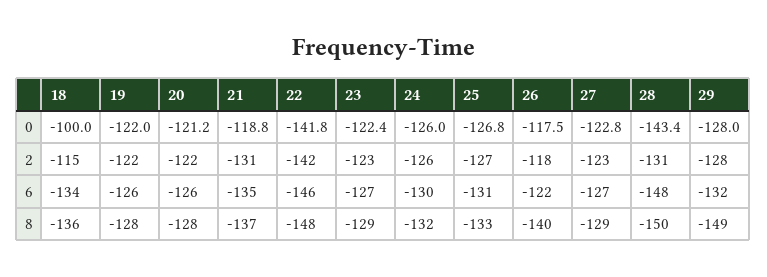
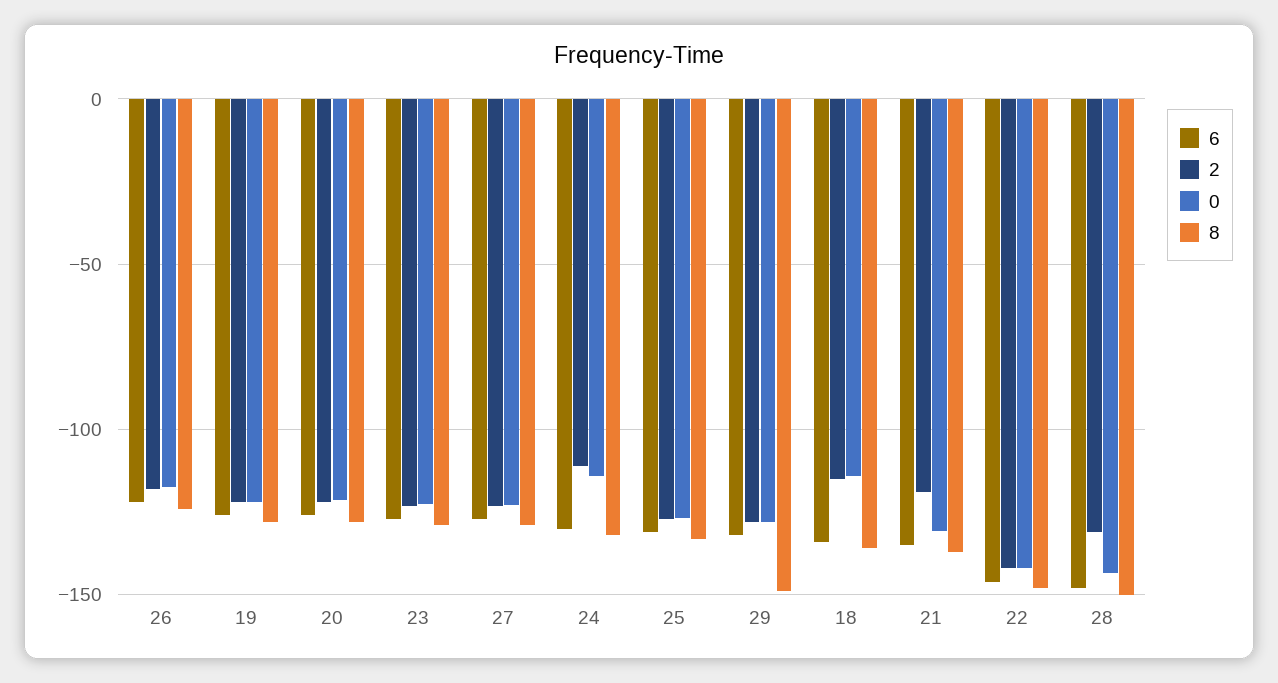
  {
    "0": {
-     "18": -100,
+     "18": -115,
      "19": -122,
      "20": -121.2,
-     "21": -118.8,
+     "21": -130,
      "22": -141.8,
      "23": -122.4,
-     "24": -126,
+     "24": -115,
      "25": -126.8,
      "26": -117.5,
      "27": -122.8,
      "28": -143.4,
      "29": -128
    },
    "2": {
      "18": -115,
      "19": -122,
      "20": -122,
-     "21": -131,
+     "21": -120,
      "22": -142,
      "23": -123,
-     "24": -126,
+     "24": -110,
      "25": -127,
      "26": -118,
      "27": -123,
      "28": -131,
      "29": -128
    },
    "6": {
      "18": -134,
      "19": -126,
      "20": -126,
      "21": -135,
      "22": -146,
      "23": -127,
      "24": -130,
      "25": -131,
      "26": -122,
      "27": -127,
      "28": -148,
      "29": -132
    },
    "8": {
      "18": -136,
      "19": -128,
      "20": -128,
      "21": -137,
      "22": -148,
      "23": -129,
      "24": -132,
      "25": -133,
-     "26": -140,
+     "26": -125,
      "27": -129,
      "28": -150,
      "29": -149
    }
  }

